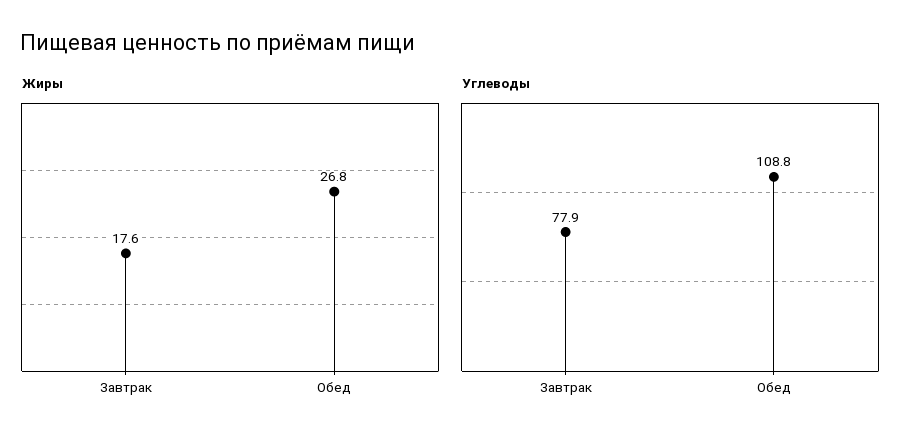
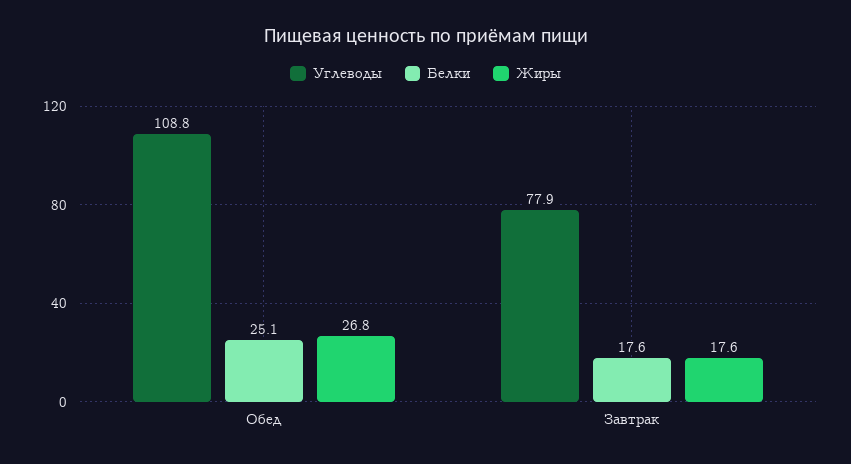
  {
    "Жиры": {
      "Завтрак": 17.6,
      "Обед": 26.8
    },
    "Углеводы": {
      "Завтрак": 77.9,
      "Обед": 108.8
-   }
+   },
+   "Белки": {
+     "Обед": 25.1,
+     "Завтрак": 17.6
+   }
  }

